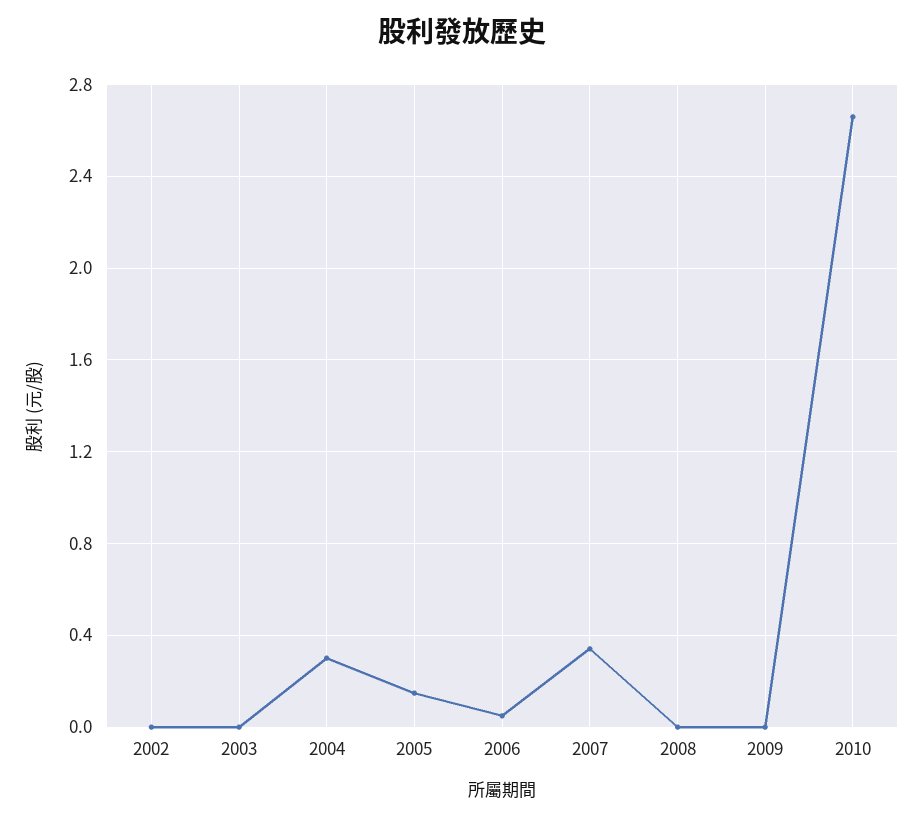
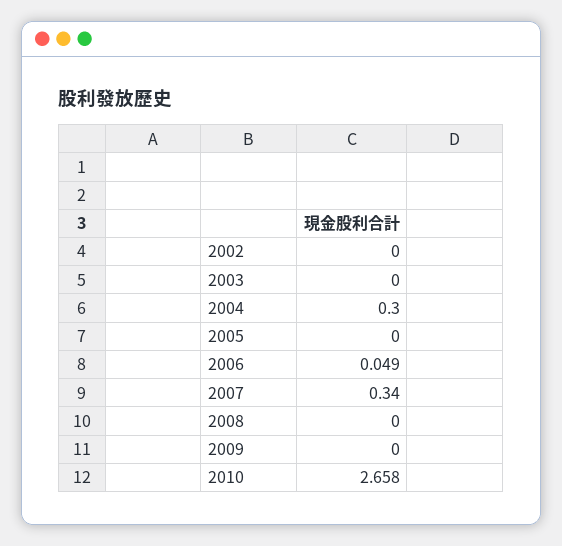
  {
    "2002": 0,
    "2003": 0,
    "2004": 0.3,
-   "2005": 0.15,
+   "2005": 0,
    "2006": 0.049,
    "2007": 0.34,
    "2008": 0,
    "2009": 0,
    "2010": 2.658
  }

